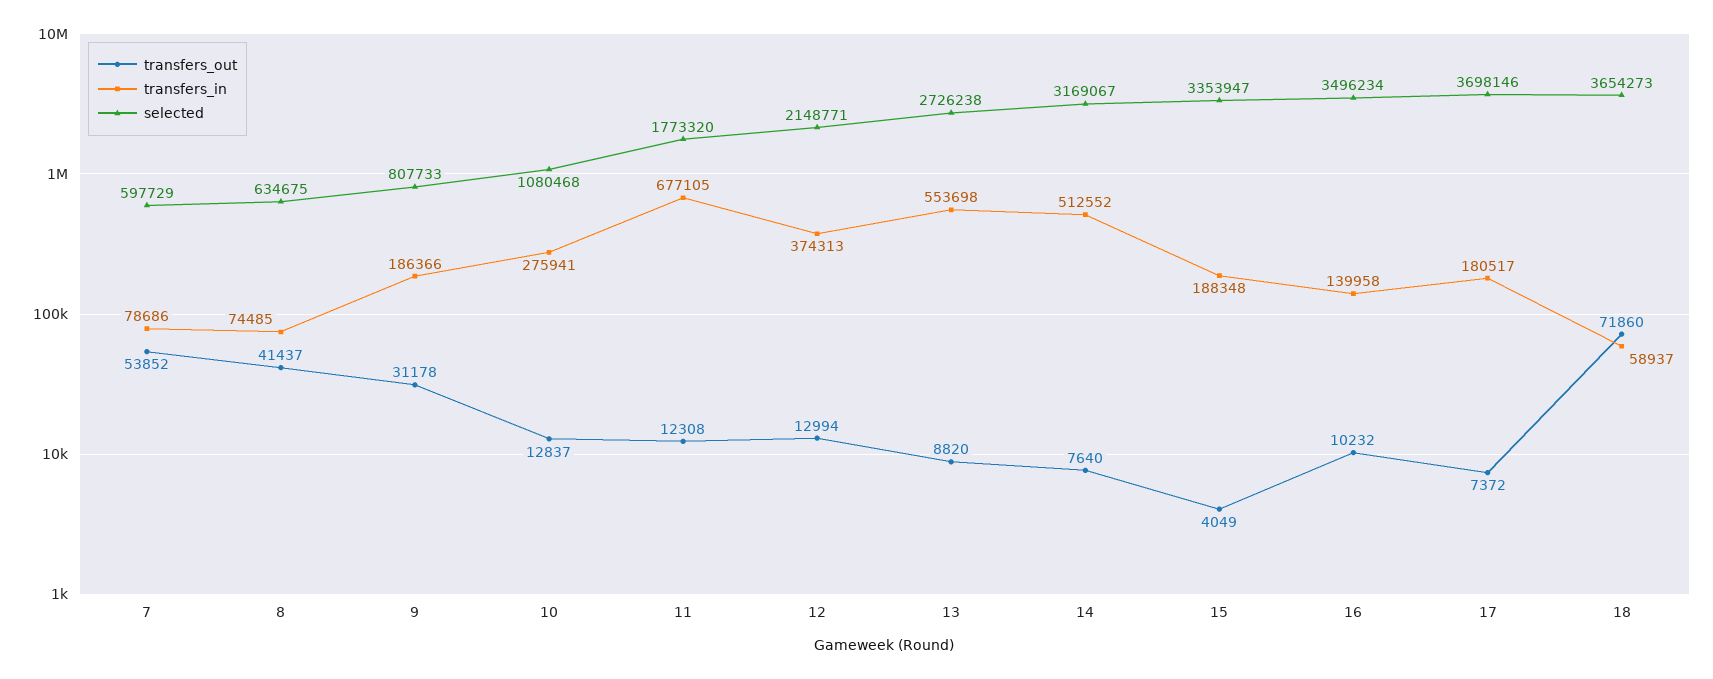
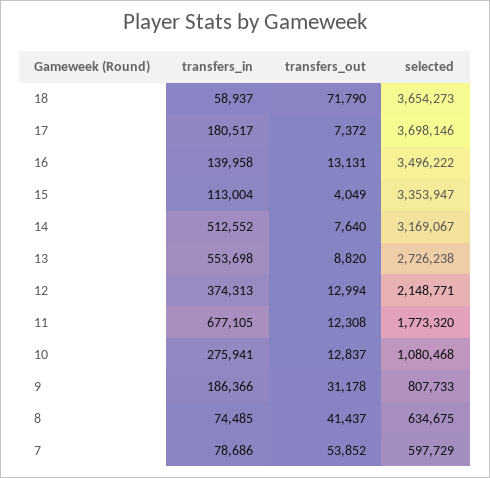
  {
    "transfers_out": {
      "7": 53852,
      "8": 41437,
      "9": 31178,
      "10": 12837,
      "11": 12308,
      "12": 12994,
      "13": 8820,
      "14": 7640,
      "15": 4049,
-     "16": 10232,
+     "16": 13131,
      "17": 7372,
-     "18": 71860
+     "18": 71790
    },
    "transfers_in": {
      "7": 78686,
      "8": 74485,
      "9": 186366,
      "10": 275941,
      "11": 677105,
      "12": 374313,
      "13": 553698,
      "14": 512552,
-     "15": 188348,
+     "15": 113004,
      "16": 139958,
      "17": 180517,
      "18": 58937
    },
    "selected": {
      "7": 597729,
      "8": 634675,
      "9": 807733,
      "10": 1080468,
      "11": 1773320,
      "12": 2148771,
      "13": 2726238,
      "14": 3169067,
      "15": 3353947,
-     "16": 3496234,
+     "16": 3496222,
      "17": 3698146,
      "18": 3654273
    }
  }

